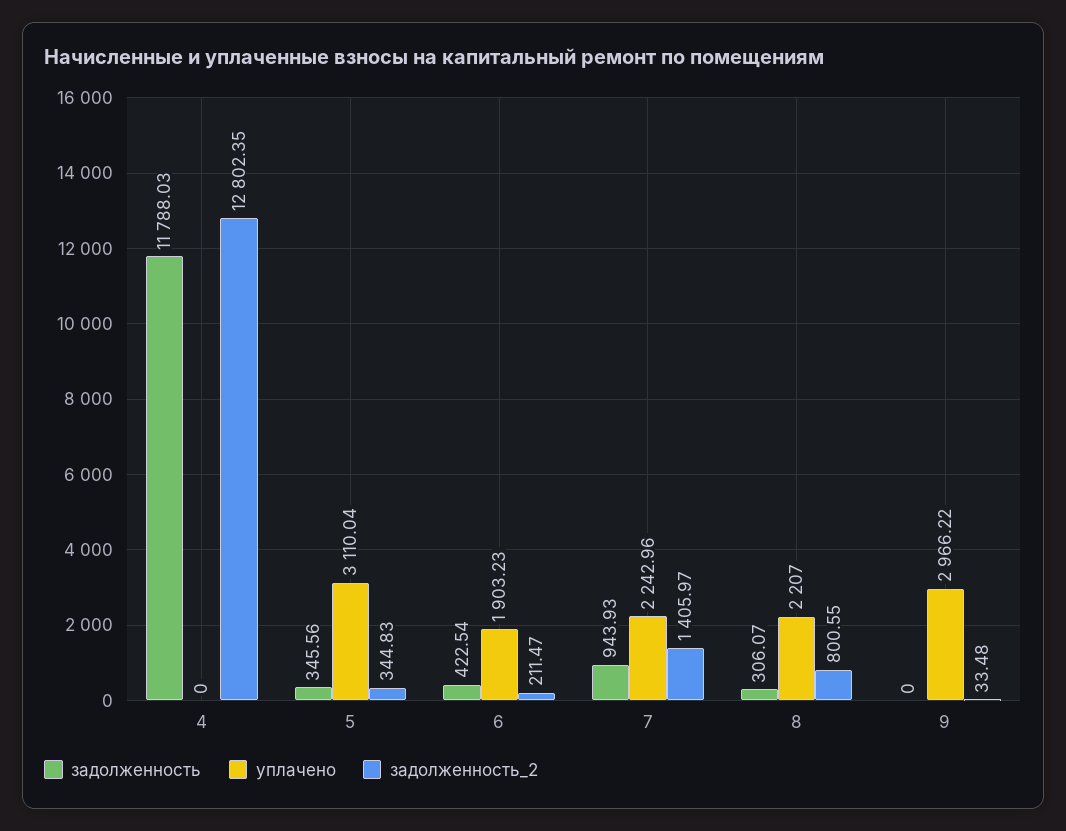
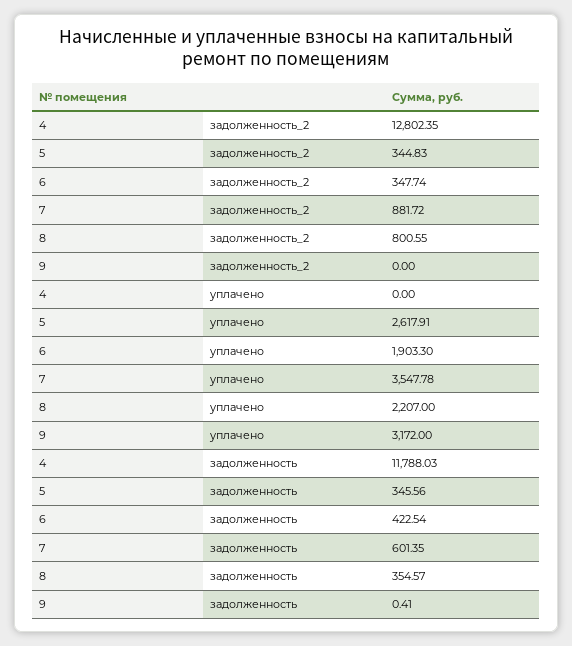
  {
    "задолженность": {
      "4": 11788.03,
      "5": 345.56,
      "6": 422.54,
-     "7": 943.93,
+     "7": 601.35,
-     "8": 306.07,
+     "8": 354.57,
-     "9": 0
+     "9": 0.41
    },
    "уплачено": {
      "4": 0,
-     "5": 3110.04,
+     "5": 2617.91,
-     "6": 1903.23,
+     "6": 1903.3,
-     "7": 2242.96,
+     "7": 3547.78,
      "8": 2207,
-     "9": 2966.22
+     "9": 3172
    },
    "задолженность_2": {
      "4": 12802.35,
      "5": 344.83,
-     "6": 211.47,
+     "6": 347.74,
-     "7": 1405.97,
+     "7": 881.72,
      "8": 800.55,
-     "9": 33.48
+     "9": 0
    }
  }

